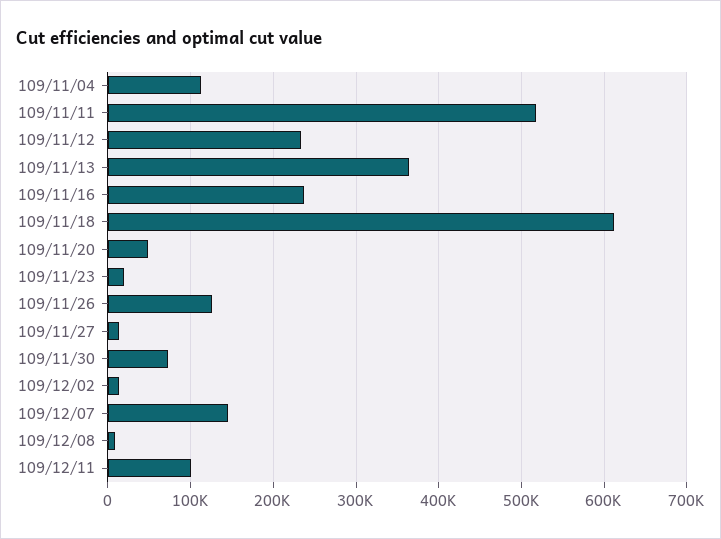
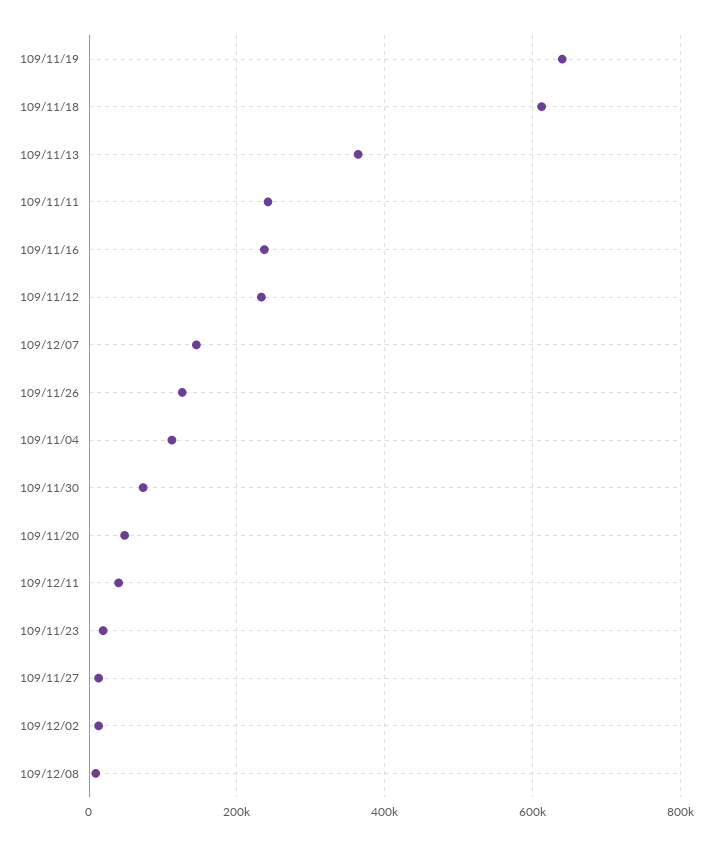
  {
    "109/11/04": 110000,
-   "109/11/11": 520000,
+   "109/11/11": 240000,
    "109/11/12": 230000,
    "109/11/13": 360000,
    "109/11/16": 240000,
    "109/11/18": 610000,
    "109/11/20": 50000,
    "109/11/23": 20000,
    "109/11/26": 130000,
    "109/11/27": 10000,
    "109/11/30": 70000,
    "109/12/02": 10000,
    "109/12/07": 150000,
    "109/12/08": 10000,
-   "109/12/11": 100000
+   "109/12/11": 40000,
+   "109/11/19": 640000
  }

